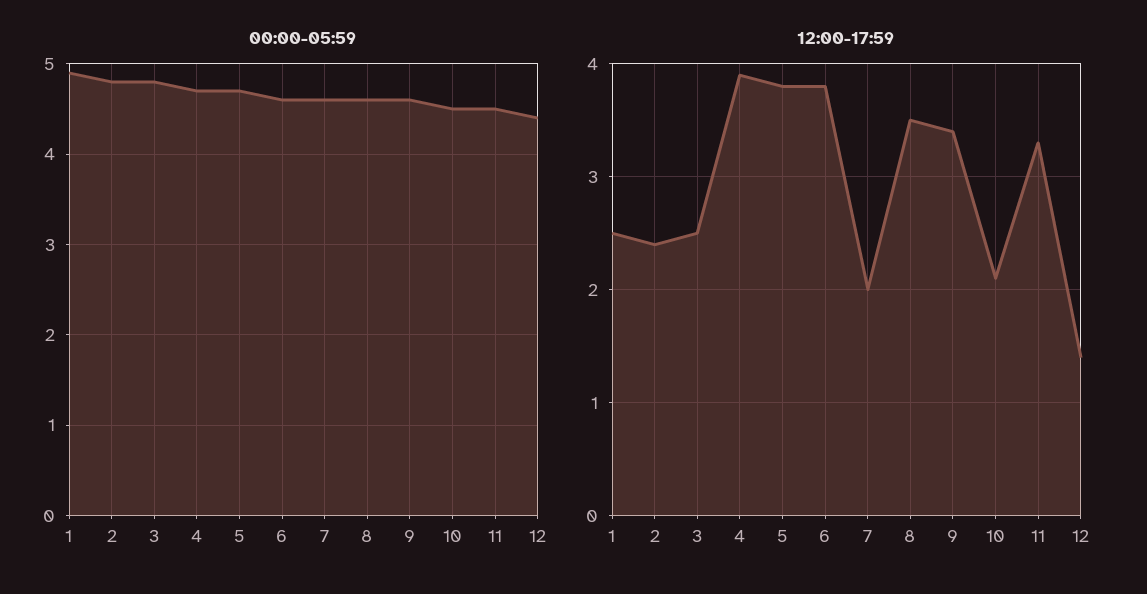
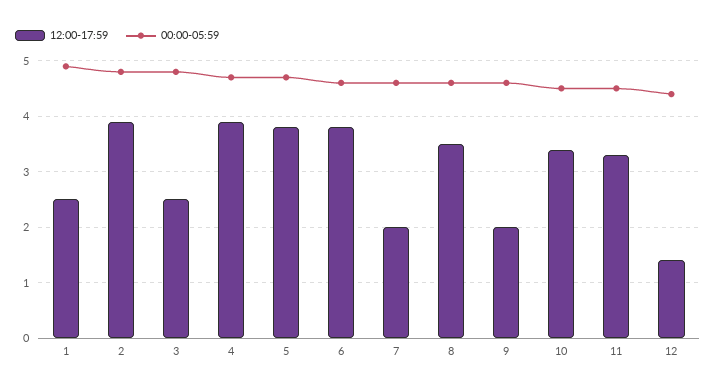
  {
    "00:00-05:59": {
      "1": 4.9,
      "2": 4.8,
      "3": 4.8,
      "4": 4.7,
      "5": 4.7,
      "6": 4.6,
      "7": 4.6,
      "8": 4.6,
      "9": 4.6,
      "10": 4.5,
      "11": 4.5,
      "12": 4.4
    },
    "12:00-17:59": {
      "1": 2.5,
-     "2": 2.4,
+     "2": 4,
      "3": 2.5,
      "4": 3.9,
      "5": 3.8,
      "6": 3.8,
      "7": 2,
      "8": 3.5,
-     "9": 3.4,
+     "9": 2,
-     "10": 2.1,
+     "10": 3.5,
      "11": 3.3,
      "12": 1.4
    }
  }

